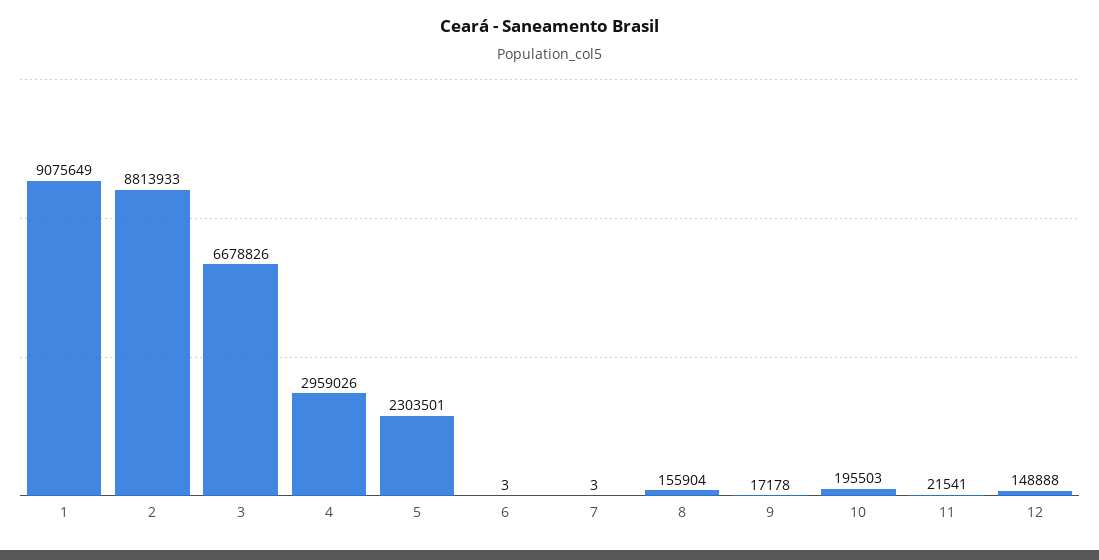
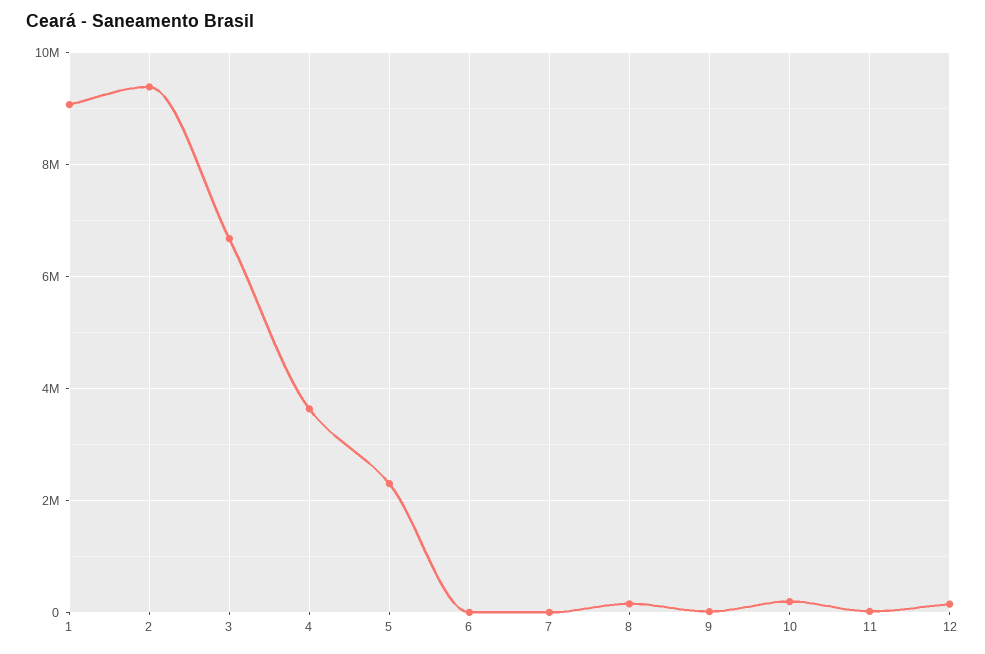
  {
    "1": 9075649,
-   "2": 8813933,
+   "2": 9400000,
    "3": 6678826,
-   "4": 2959026,
+   "4": 3600000,
    "5": 2303501,
    "6": 3,
    "7": 3,
    "8": 155904,
    "9": 17178,
    "10": 195503,
    "11": 21541,
    "12": 148888
  }

